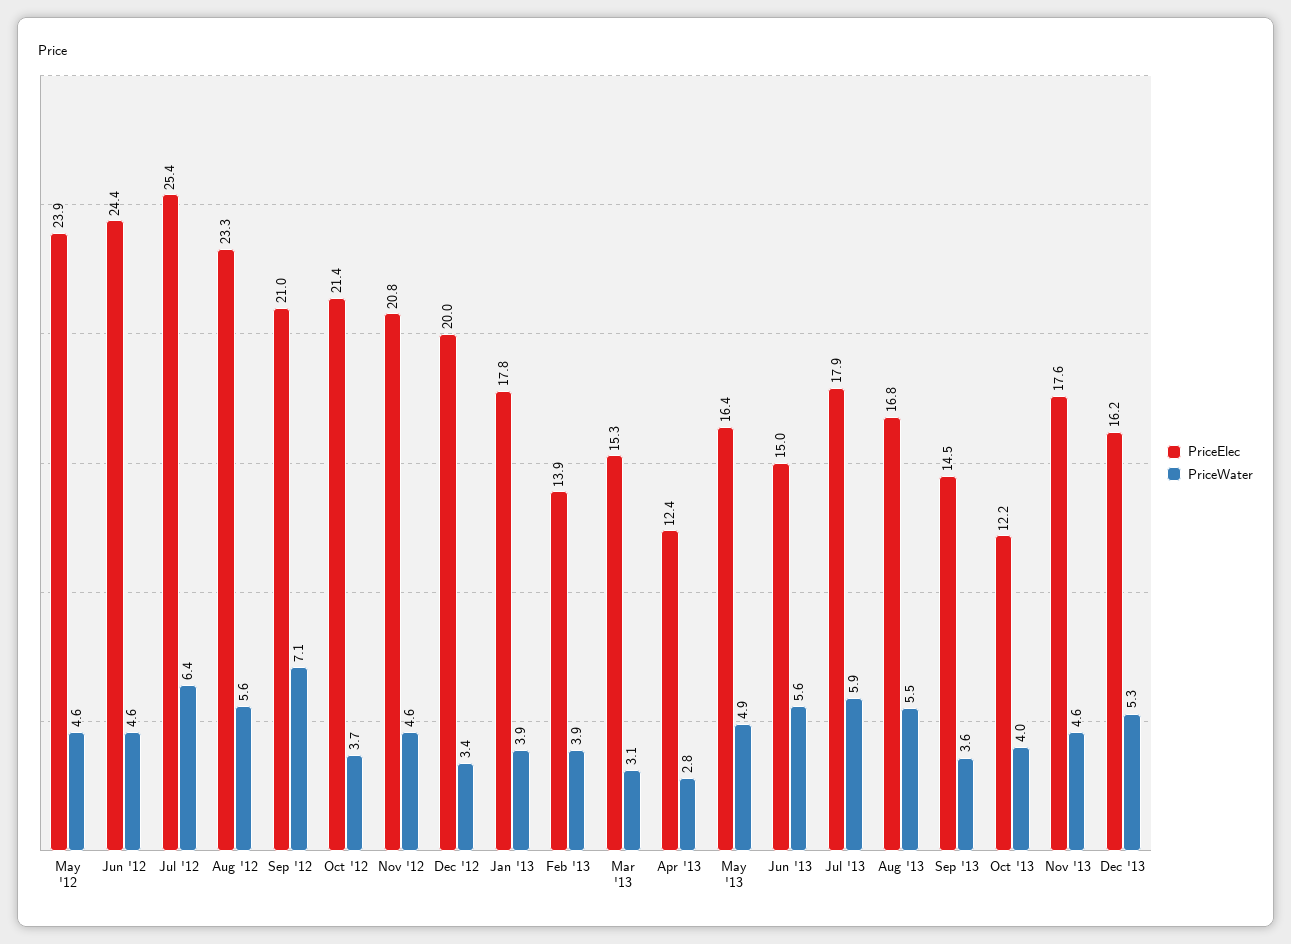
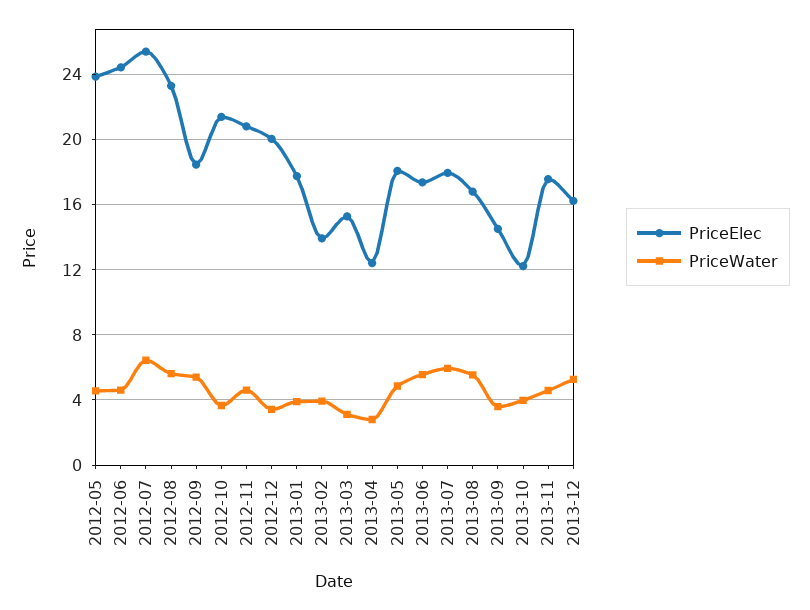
  {
    "PriceElec": {
      "May '12": 23.9,
      "Jun '12": 24.4,
      "Jul '12": 25.4,
      "Aug '12": 23.3,
-     "Sep '12": 21,
+     "Sep '12": 18.5,
      "Oct '12": 21.4,
      "Nov '12": 20.8,
      "Dec '12": 20,
      "Jan '13": 17.8,
      "Feb '13": 13.9,
      "Mar '13": 15.3,
      "Apr '13": 12.4,
-     "May '13": 16.4,
+     "May '13": 18,
-     "Jun '13": 15,
+     "Jun '13": 17.5,
      "Jul '13": 17.9,
      "Aug '13": 16.8,
      "Sep '13": 14.5,
      "Oct '13": 12.2,
      "Nov '13": 17.6,
      "Dec '13": 16.2
    },
    "PriceWater": {
      "May '12": 4.6,
      "Jun '12": 4.6,
      "Jul '12": 6.4,
      "Aug '12": 5.6,
-     "Sep '12": 7.1,
+     "Sep '12": 5.5,
      "Oct '12": 3.7,
      "Nov '12": 4.6,
      "Dec '12": 3.4,
      "Jan '13": 3.9,
      "Feb '13": 3.9,
      "Mar '13": 3.1,
      "Apr '13": 2.8,
      "May '13": 4.9,
      "Jun '13": 5.6,
      "Jul '13": 5.9,
      "Aug '13": 5.5,
      "Sep '13": 3.6,
      "Oct '13": 4,
      "Nov '13": 4.6,
      "Dec '13": 5.3
    }
  }

